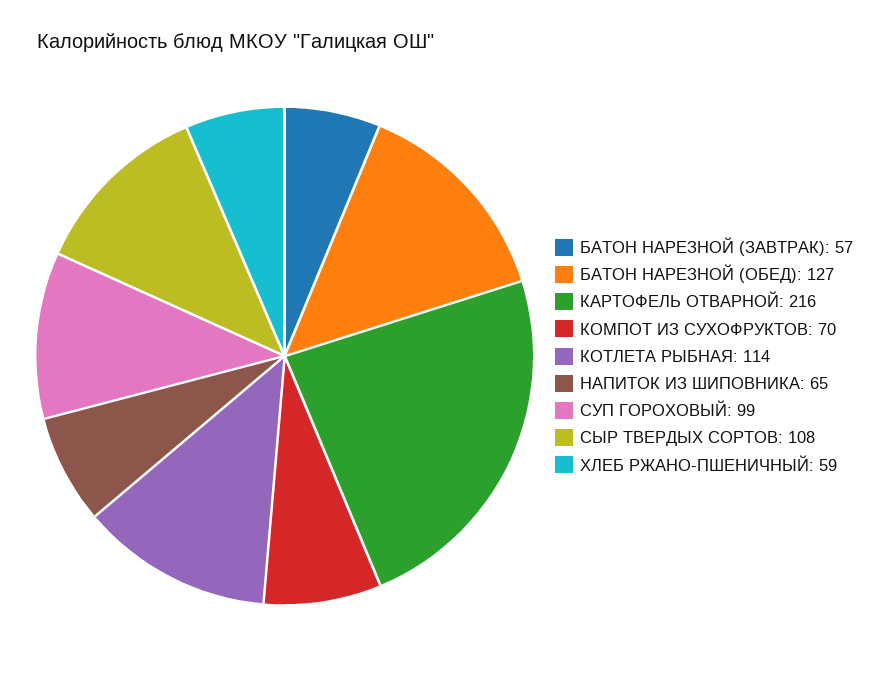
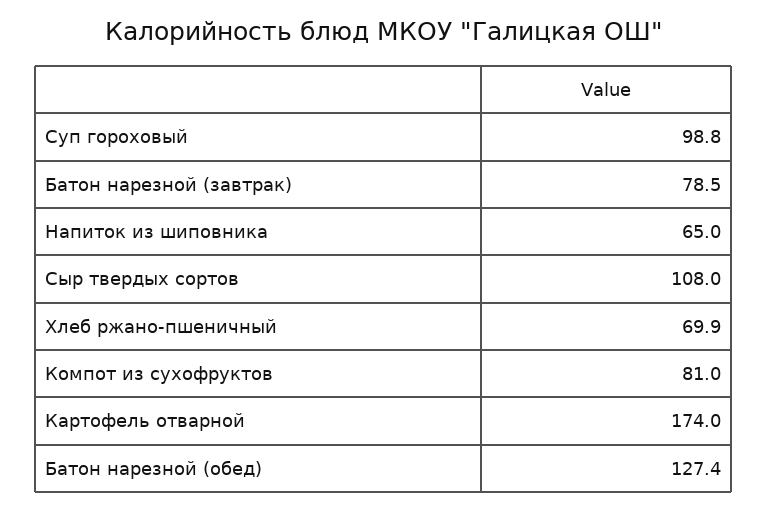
  {
-   "БАТОН НАРЕЗНОЙ (ЗАВТРАК)": 57,
+   "БАТОН НАРЕЗНОЙ (ЗАВТРАК)": 78.5,
    "БАТОН НАРЕЗНОЙ (ОБЕД)": 127.4,
-   "КАРТОФЕЛЬ ОТВАРНОЙ": 216,
+   "КАРТОФЕЛЬ ОТВАРНОЙ": 174,
-   "КОМПОТ ИЗ СУХОФРУКТОВ": 70,
+   "КОМПОТ ИЗ СУХОФРУКТОВ": 81,
-   "КОТЛЕТА РЫБНАЯ": 114,
    "НАПИТОК ИЗ ШИПОВНИКА": 65,
    "СУП ГОРОХОВЫЙ": 98.8,
    "СЫР ТВЕРДЫХ СОРТОВ": 108,
-   "ХЛЕБ РЖАНО-ПШЕНИЧНЫЙ": 59
+   "ХЛЕБ РЖАНО-ПШЕНИЧНЫЙ": 69.9
  }

